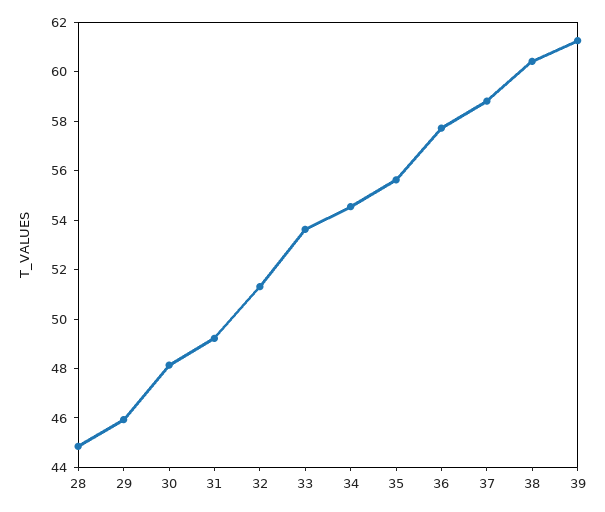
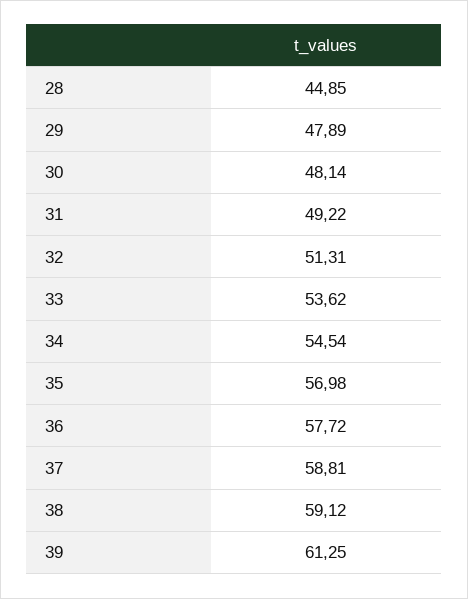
  {
    "28": 44.85,
-   "29": 46,
+   "29": 47.89,
    "30": 48.14,
    "31": 49.22,
    "32": 51.31,
    "33": 53.62,
    "34": 54.54,
-   "35": 55.5,
+   "35": 56.98,
    "36": 57.72,
    "37": 58.81,
-   "38": 60.5,
+   "38": 59.12,
    "39": 61.25
  }

